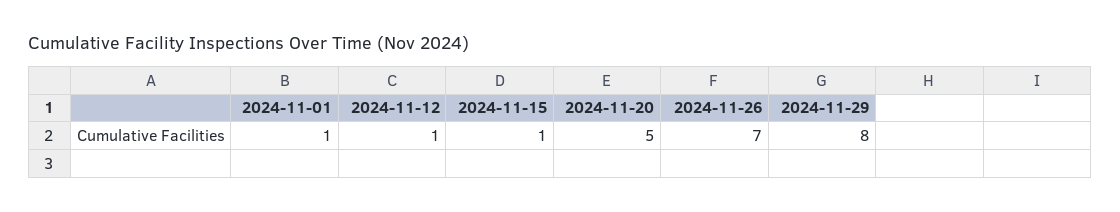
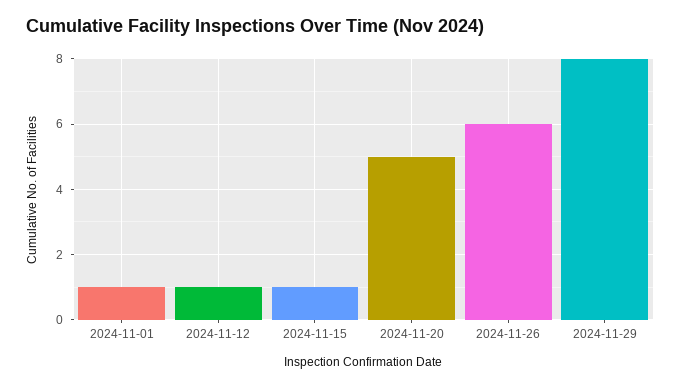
  {
    "2024-11-01": 1,
    "2024-11-12": 1,
    "2024-11-15": 1,
    "2024-11-20": 5,
-   "2024-11-26": 7,
+   "2024-11-26": 6,
    "2024-11-29": 8
  }

